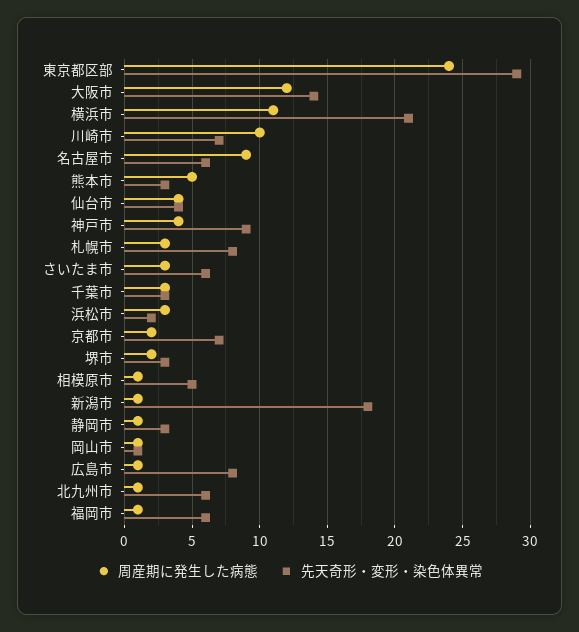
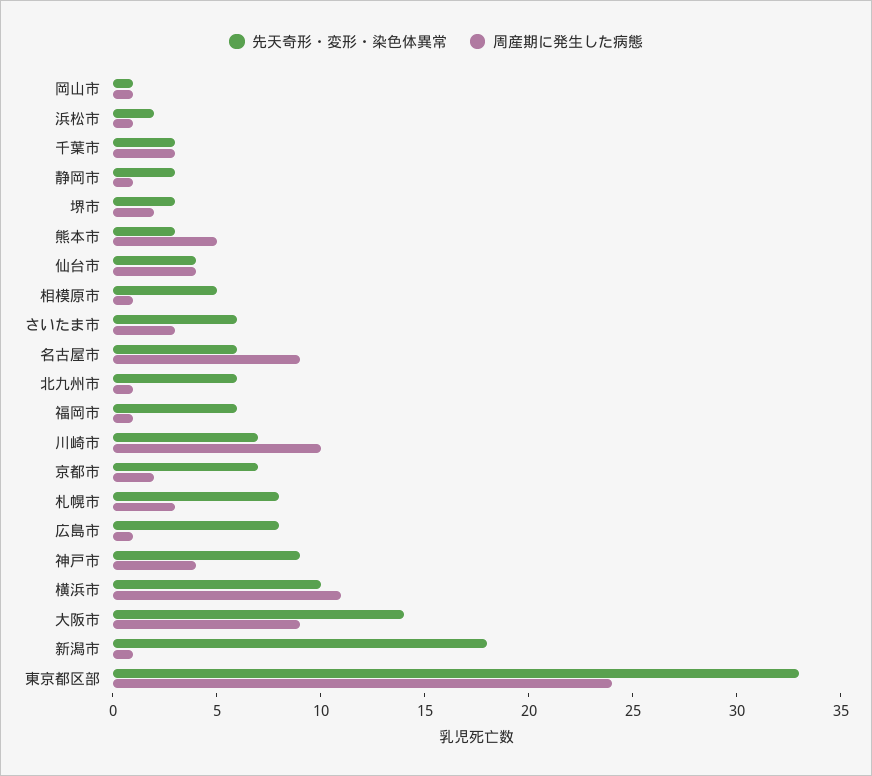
  {
    "周産期に発生した病態": {
      "東京都区部": 24,
-     "大阪市": 12,
+     "大阪市": 9,
      "横浜市": 11,
      "川崎市": 10,
      "名古屋市": 9,
      "熊本市": 5,
      "仙台市": 4,
      "神戸市": 4,
      "札幌市": 3,
      "さいたま市": 3,
      "千葉市": 3,
-     "浜松市": 3,
+     "浜松市": 1,
      "京都市": 2,
      "堺市": 2,
      "相模原市": 1,
      "新潟市": 1,
      "静岡市": 1,
      "岡山市": 1,
      "広島市": 1,
      "北九州市": 1,
      "福岡市": 1
    },
    "先天奇形・変形・染色体異常": {
-     "東京都区部": 29,
+     "東京都区部": 33,
      "大阪市": 14,
-     "横浜市": 21,
+     "横浜市": 10,
      "川崎市": 7,
      "名古屋市": 6,
      "熊本市": 3,
      "仙台市": 4,
      "神戸市": 9,
      "札幌市": 8,
      "さいたま市": 6,
      "千葉市": 3,
      "浜松市": 2,
      "京都市": 7,
      "堺市": 3,
      "相模原市": 5,
      "新潟市": 18,
      "静岡市": 3,
      "岡山市": 1,
      "広島市": 8,
      "北九州市": 6,
      "福岡市": 6
    }
  }

